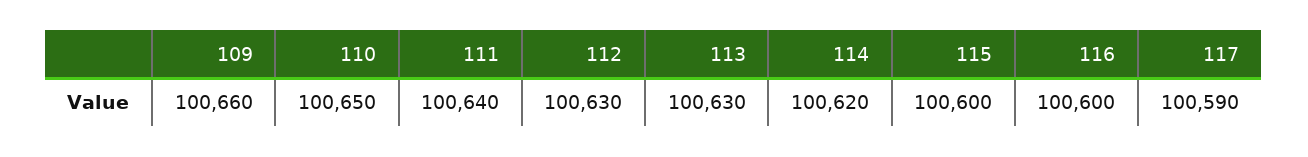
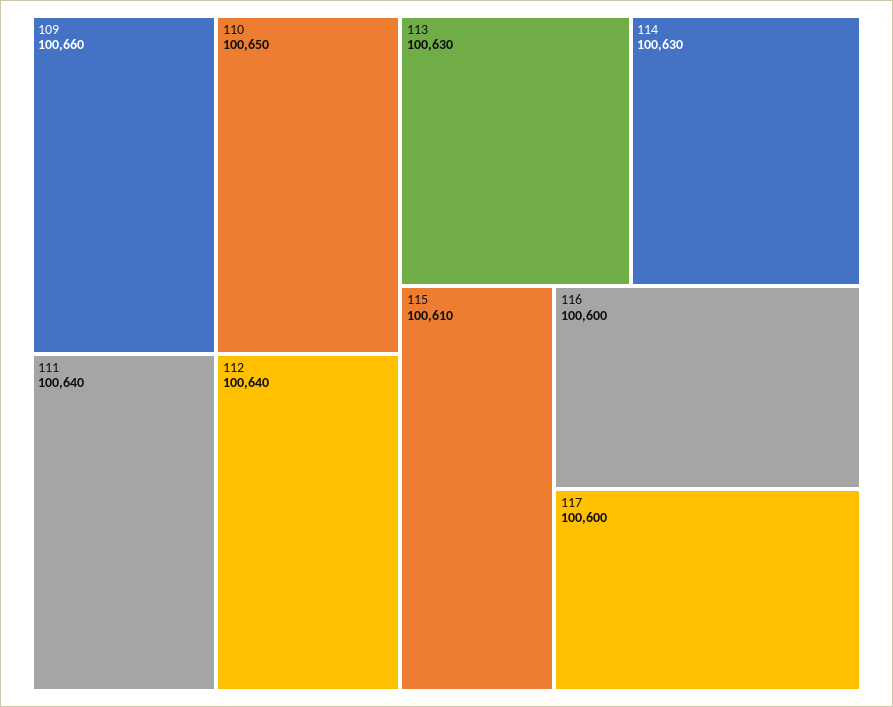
  {
    "109": 100660,
    "110": 100650,
    "111": 100640,
-   "112": 100630,
+   "112": 100640,
    "113": 100630,
-   "114": 100620,
+   "114": 100630,
-   "115": 100600,
+   "115": 100610,
    "116": 100600,
-   "117": 100590
+   "117": 100600
  }

